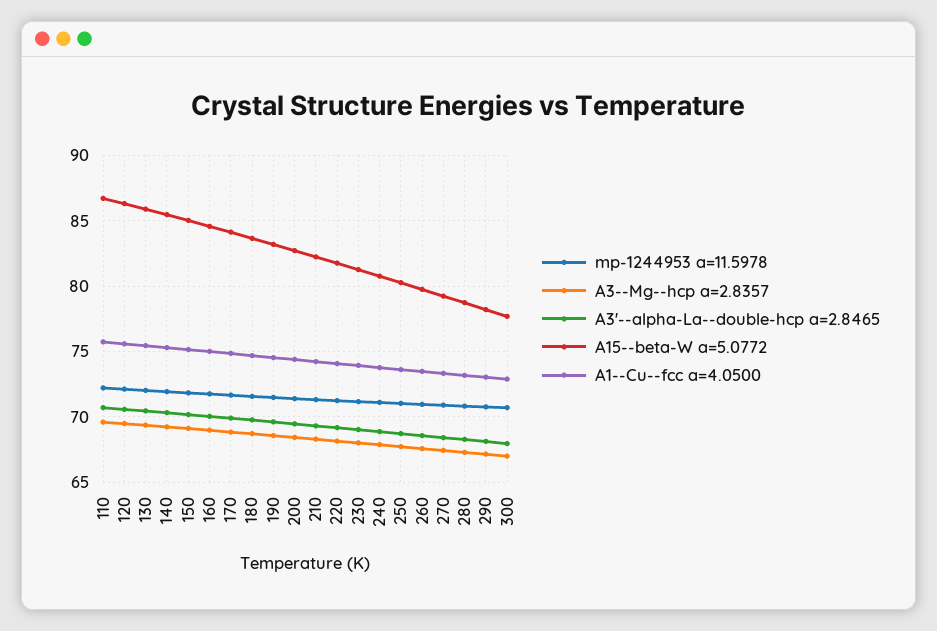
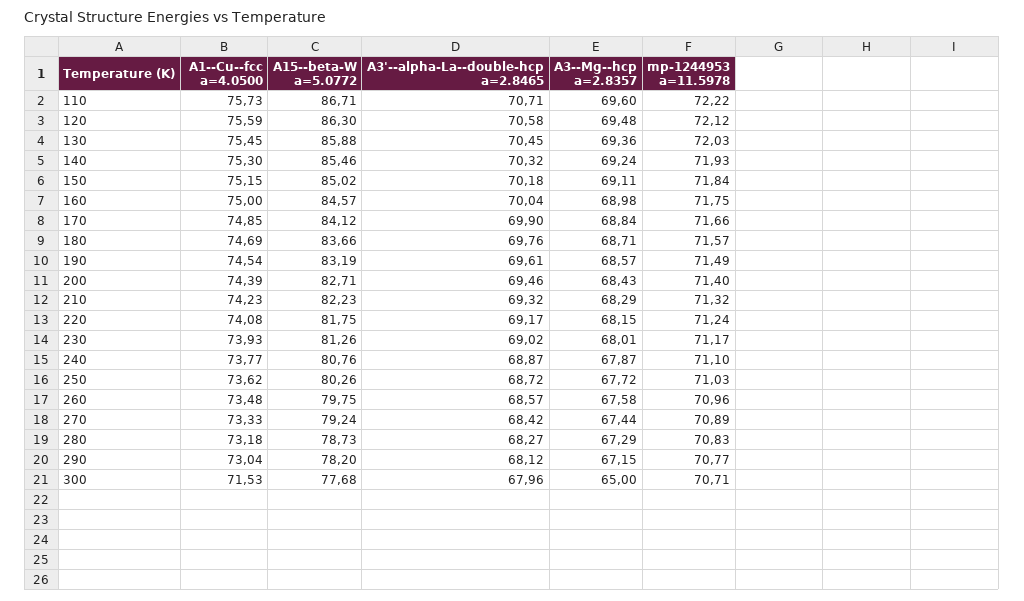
  {
    "mp-1244953 a=11.5978": {
      "110": 72.22,
      "120": 72.12,
      "130": 72.03,
      "140": 71.93,
      "150": 71.84,
      "160": 71.75,
      "170": 71.66,
      "180": 71.57,
      "190": 71.49,
      "200": 71.4,
      "210": 71.32,
      "220": 71.24,
      "230": 71.17,
      "240": 71.1,
      "250": 71.03,
      "260": 70.96,
      "270": 70.89,
      "280": 70.83,
      "290": 70.77,
      "300": 70.71
    },
    "A3--Mg--hcp a=2.8357": {
      "110": 69.6,
      "120": 69.48,
      "130": 69.36,
      "140": 69.24,
      "150": 69.11,
      "160": 68.98,
      "170": 68.84,
      "180": 68.71,
      "190": 68.57,
      "200": 68.43,
      "210": 68.29,
      "220": 68.15,
      "230": 68.01,
      "240": 67.87,
      "250": 67.72,
      "260": 67.58,
      "270": 67.44,
      "280": 67.29,
      "290": 67.15,
-     "300": 67
+     "300": 65
    },
    "A3'--alpha-La--double-hcp a=2.8465": {
      "110": 70.71,
      "120": 70.58,
      "130": 70.45,
      "140": 70.32,
      "150": 70.18,
      "160": 70.04,
      "170": 69.9,
      "180": 69.76,
      "190": 69.61,
      "200": 69.46,
      "210": 69.32,
      "220": 69.17,
      "230": 69.02,
      "240": 68.87,
      "250": 68.72,
      "260": 68.57,
      "270": 68.42,
      "280": 68.27,
      "290": 68.12,
      "300": 67.96
    },
    "A15--beta-W a=5.0772": {
      "110": 86.71,
      "120": 86.3,
      "130": 85.88,
      "140": 85.46,
      "150": 85.02,
      "160": 84.57,
      "170": 84.12,
      "180": 83.66,
      "190": 83.19,
      "200": 82.71,
      "210": 82.23,
      "220": 81.75,
      "230": 81.26,
      "240": 80.76,
      "250": 80.26,
      "260": 79.75,
      "270": 79.24,
      "280": 78.73,
      "290": 78.2,
      "300": 77.68
    },
    "A1--Cu--fcc a=4.0500": {
      "110": 75.73,
      "120": 75.59,
      "130": 75.45,
      "140": 75.3,
      "150": 75.15,
      "160": 75,
      "170": 74.85,
      "180": 74.69,
      "190": 74.54,
      "200": 74.39,
      "210": 74.23,
      "220": 74.08,
      "230": 73.93,
      "240": 73.77,
      "250": 73.62,
      "260": 73.48,
      "270": 73.33,
      "280": 73.18,
      "290": 73.04,
-     "300": 73
+     "300": 71.53
    }
  }

